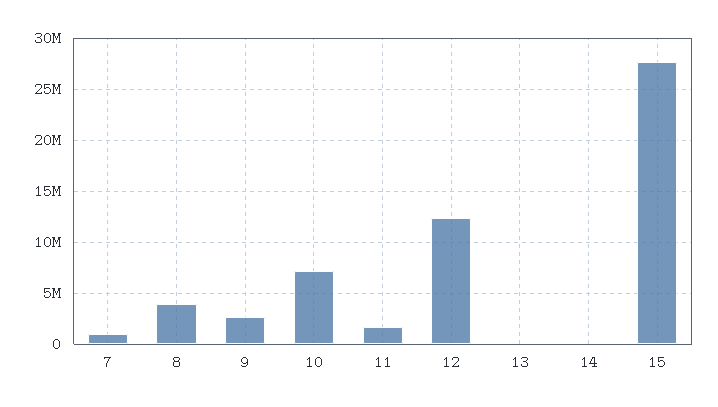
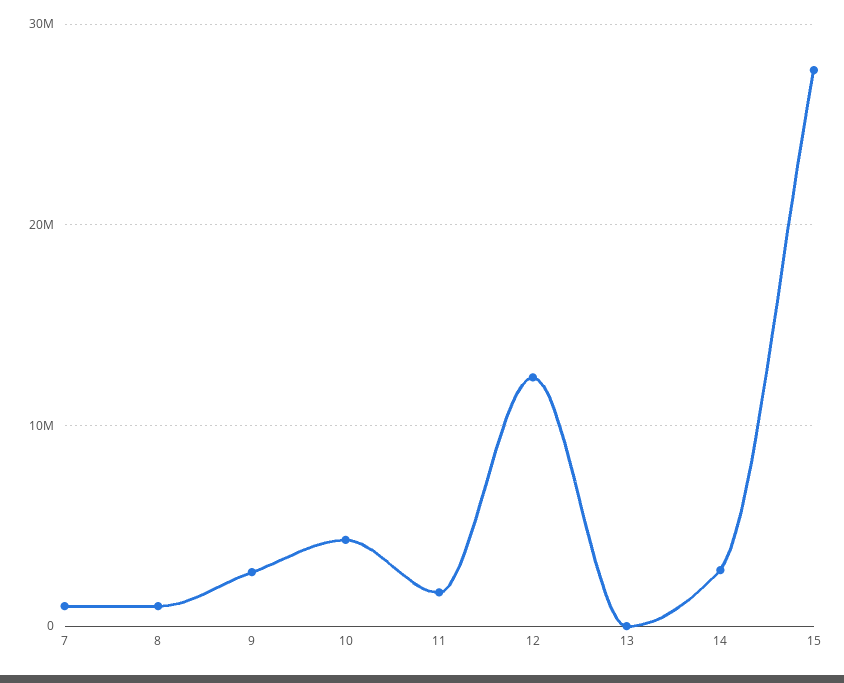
  {
    "7": 1000000,
-   "8": 4000000,
+   "8": 1000000,
    "9": 3000000,
-   "10": 7000000,
+   "10": 4000000,
    "11": 2000000,
    "12": 12000000,
    "13": 0,
-   "14": 0,
+   "14": 3000000,
    "15": 28000000
  }

